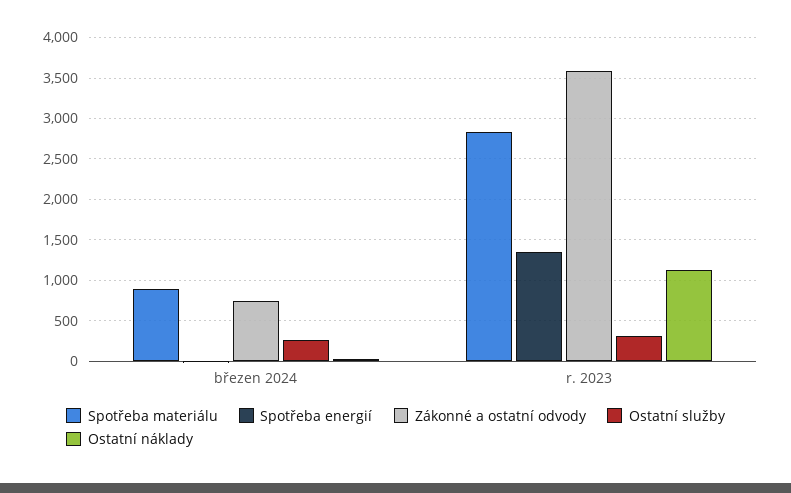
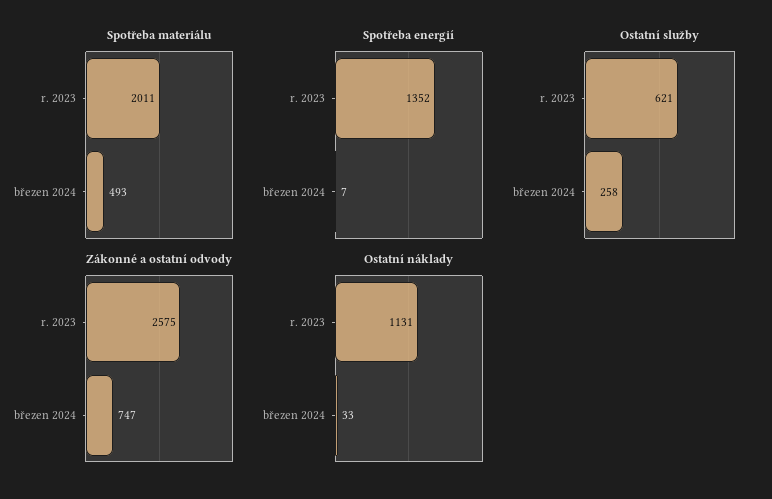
  {
    "Spotřeba materiálu": {
-     "březen 2024": 900,
+     "březen 2024": 493,
-     "r. 2023": 2800
+     "r. 2023": 2011
    },
    "Spotřeba energií": {
      "březen 2024": 7,
      "r. 2023": 1352
    },
    "Zákonné a ostatní odvody": {
      "březen 2024": 747,
-     "r. 2023": 3600
+     "r. 2023": 2575
    },
    "Ostatní služby": {
      "březen 2024": 258,
-     "r. 2023": 300
+     "r. 2023": 621
    },
    "Ostatní náklady": {
      "březen 2024": 33,
      "r. 2023": 1131
    }
  }

